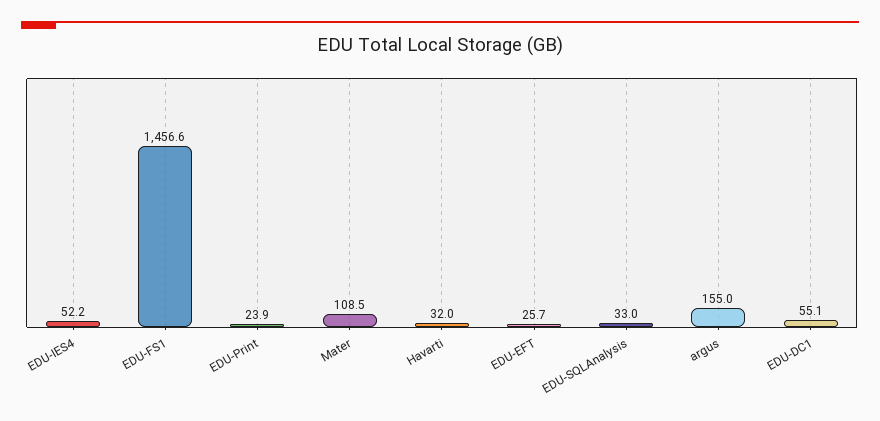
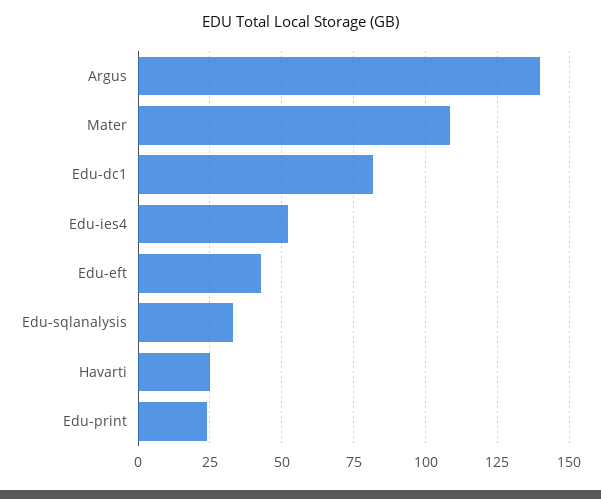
  {
    "EDU-IES4": 52.2,
-   "EDU-FS1": 1456.6,
    "EDU-Print": 23.9,
    "Mater": 108.5,
-   "Havarti": 32,
+   "Havarti": 25,
-   "EDU-EFT": 25.7,
+   "EDU-EFT": 42.5,
    "EDU-SQLAnalysis": 33,
-   "argus": 155,
+   "argus": 140,
-   "EDU-DC1": 55.1
+   "EDU-DC1": 82.5
  }

